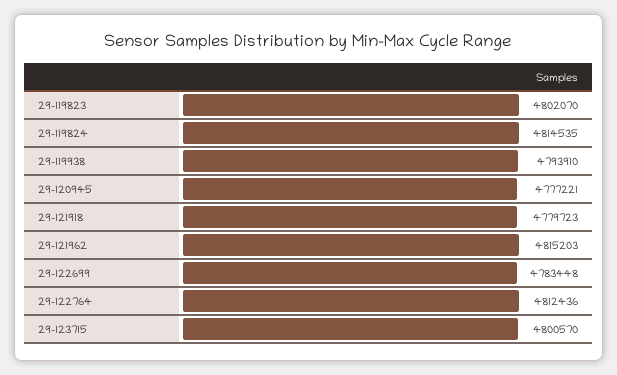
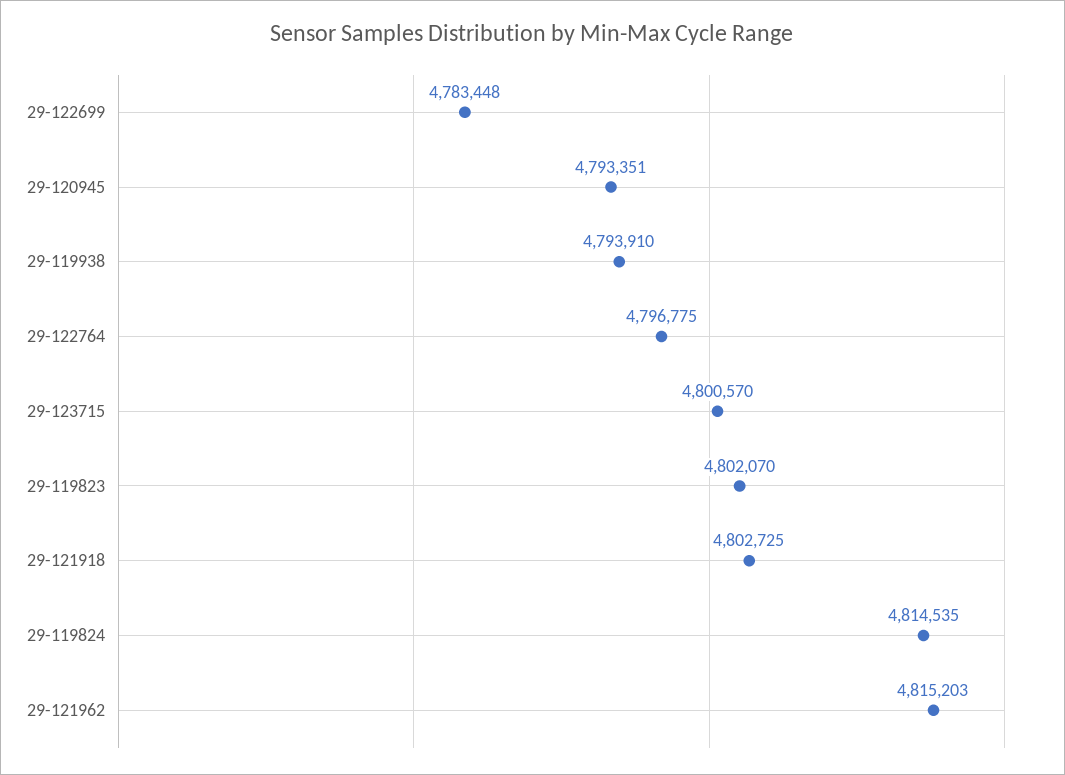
  {
    "29-119823": 4802070,
    "29-119824": 4814535,
    "29-119938": 4793910,
-   "29-120945": 4777221,
+   "29-120945": 4793351,
-   "29-121918": 4779723,
+   "29-121918": 4802725,
    "29-121962": 4815203,
    "29-122699": 4783448,
-   "29-122764": 4812436,
+   "29-122764": 4796775,
    "29-123715": 4800570
  }

